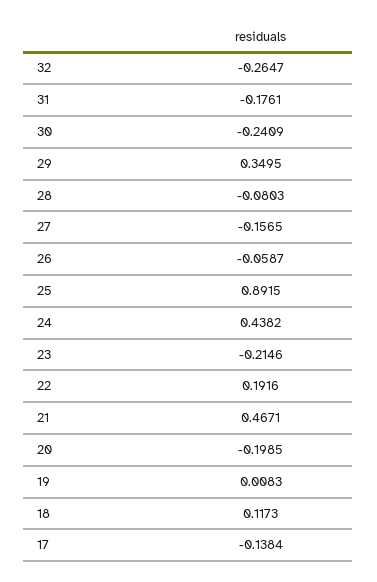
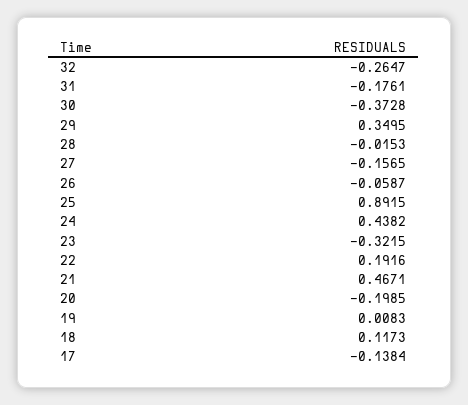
  {
    "32": -0.2647,
    "31": -0.1761,
-   "30": -0.2409,
+   "30": -0.3728,
    "29": 0.3495,
-   "28": -0.0803,
+   "28": -0.0153,
    "27": -0.1565,
    "26": -0.0587,
    "25": 0.8915,
    "24": 0.4382,
-   "23": -0.2146,
+   "23": -0.3215,
    "22": 0.1916,
    "21": 0.4671,
    "20": -0.1985,
    "19": 0.0083,
    "18": 0.1173,
    "17": -0.1384
  }

